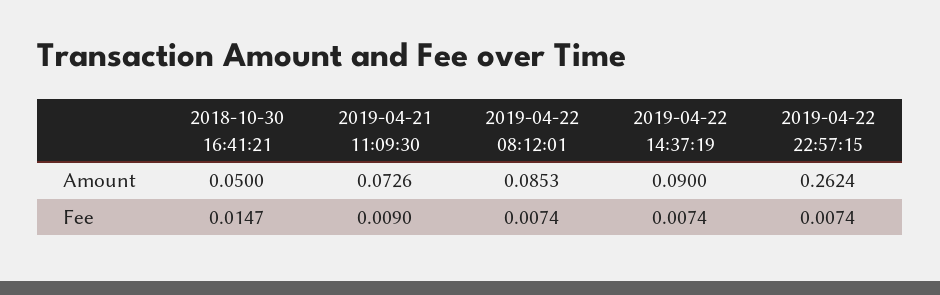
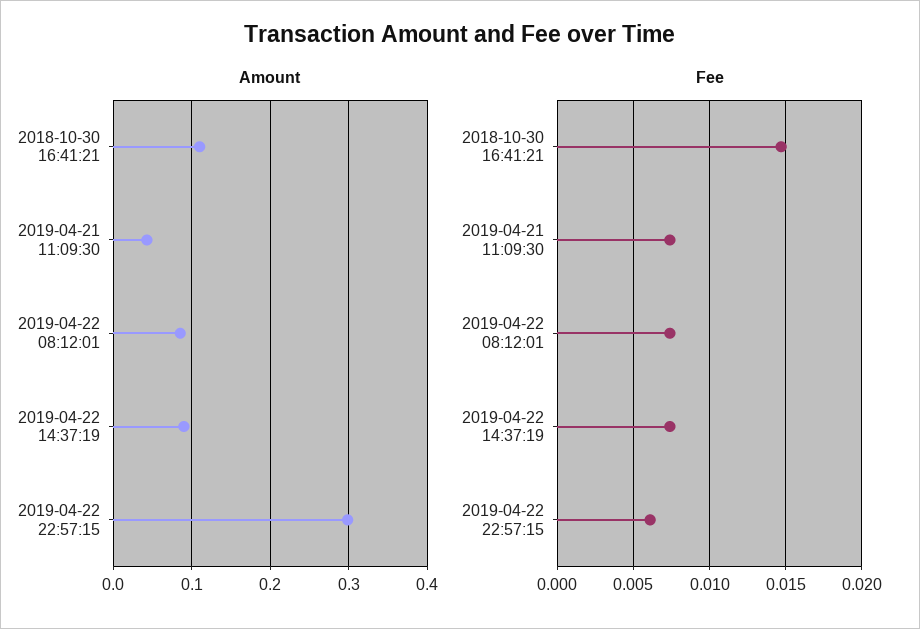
  {
    "Amount": {
-     "2018-10-30 16:41:21": 0.05,
+     "2018-10-30 16:41:21": 0.11,
-     "2019-04-21 11:09:30": 0.0726,
+     "2019-04-21 11:09:30": 0.04,
      "2019-04-22 08:12:01": 0.0853,
      "2019-04-22 14:37:19": 0.09,
-     "2019-04-22 22:57:15": 0.2624
+     "2019-04-22 22:57:15": 0.3
    },
    "Fee": {
      "2018-10-30 16:41:21": 0.0147,
-     "2019-04-21 11:09:30": 0.009,
+     "2019-04-21 11:09:30": 0.0075,
      "2019-04-22 08:12:01": 0.0074,
      "2019-04-22 14:37:19": 0.0074,
-     "2019-04-22 22:57:15": 0.0074
+     "2019-04-22 22:57:15": 0.006
    }
  }

